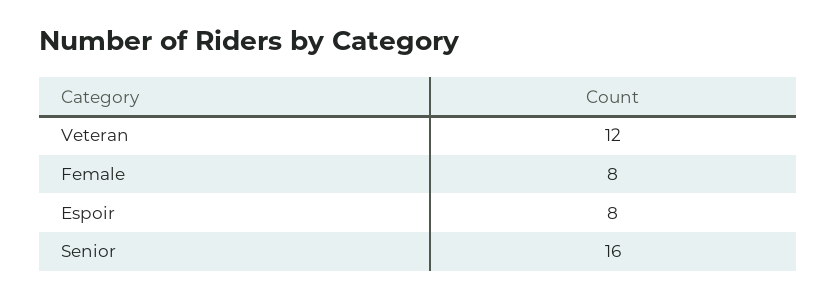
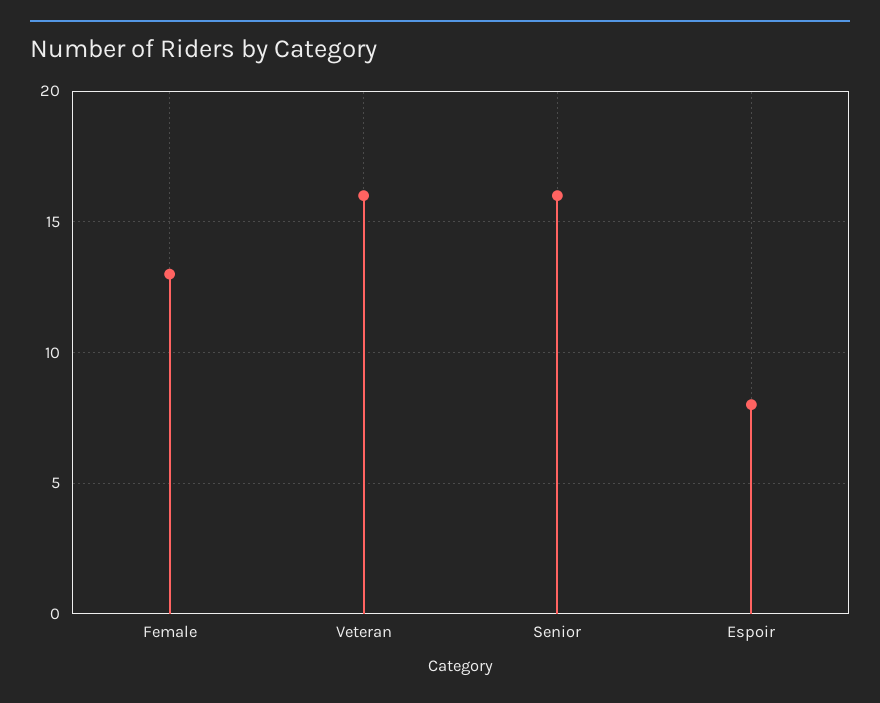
  {
-   "Veteran": 12,
+   "Veteran": 16,
-   "Female": 8,
+   "Female": 13,
    "Espoir": 8,
    "Senior": 16
  }

